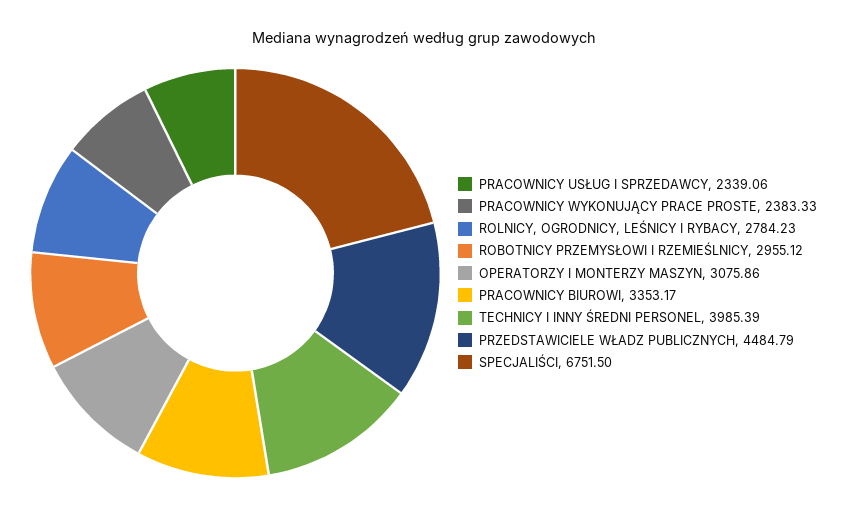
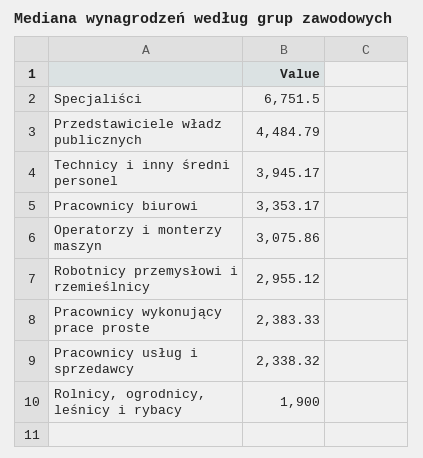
  {
-   "PRACOWNICY USŁUG I SPRZEDAWCY": 2339.06,
+   "PRACOWNICY USŁUG I SPRZEDAWCY": 2338.32,
    "PRACOWNICY WYKONUJĄCY PRACE PROSTE": 2383.33,
-   "ROLNICY, OGRODNICY, LEŚNICY I RYBACY": 2784.23,
+   "ROLNICY, OGRODNICY, LEŚNICY I RYBACY": 1900,
    "ROBOTNICY PRZEMYSŁOWI I RZEMIEŚLNICY": 2955.12,
    "OPERATORZY I MONTERZY MASZYN": 3075.86,
    "PRACOWNICY BIUROWI": 3353.17,
-   "TECHNICY I INNY ŚREDNI PERSONEL": 3985.39,
+   "TECHNICY I INNY ŚREDNI PERSONEL": 3945.17,
    "PRZEDSTAWICIELE WŁADZ PUBLICZNYCH": 4484.79,
    "SPECJALIŚCI": 6751.5
  }

